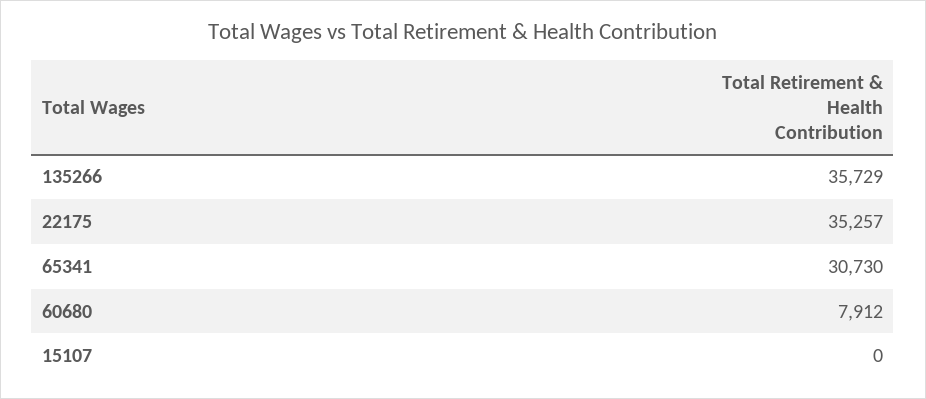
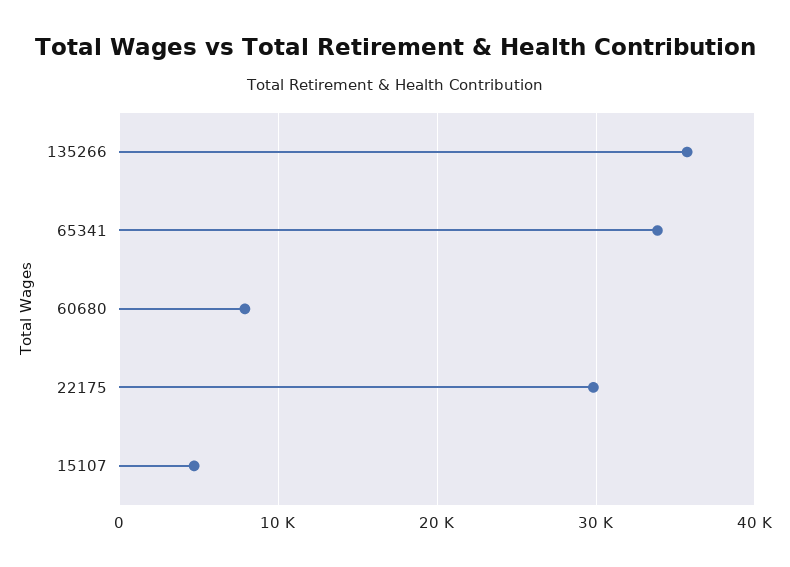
  {
    "135266": 35729,
-   "22175": 35257,
+   "22175": 30000,
-   "65341": 30730,
+   "65341": 34000,
    "60680": 7912,
-   "15107": 0
+   "15107": 5000
  }

